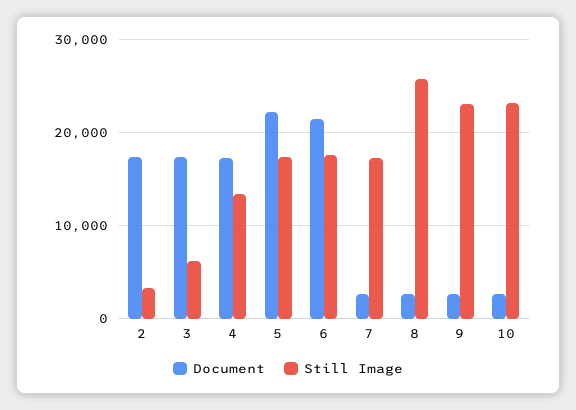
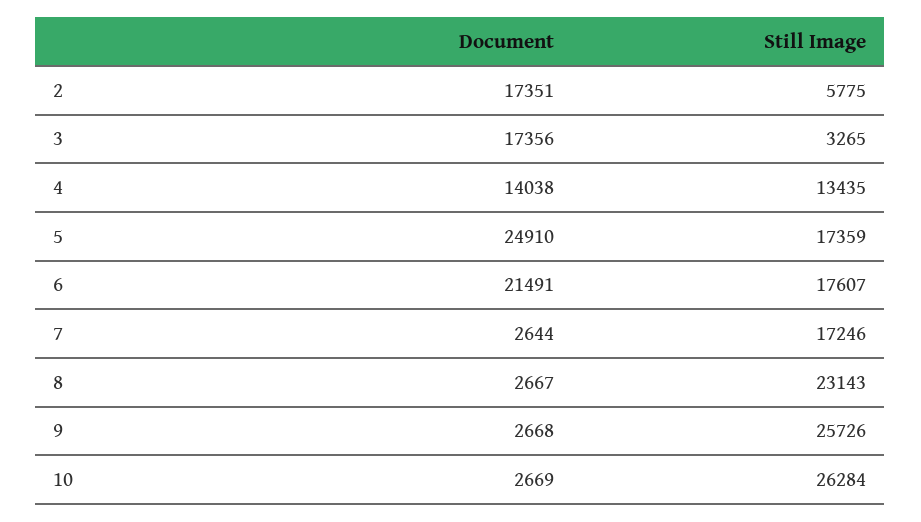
  {
    "Document": {
      "2": 17351,
      "3": 17356,
-     "4": 17000,
+     "4": 14038,
-     "5": 22000,
+     "5": 24910,
      "6": 21491,
      "7": 2644,
      "8": 2667,
      "9": 2668,
      "10": 2669
    },
    "Still Image": {
-     "2": 3000,
+     "2": 5775,
-     "3": 6000,
+     "3": 3265,
      "4": 13435,
      "5": 17359,
      "6": 17607,
      "7": 17246,
-     "8": 26000,
+     "8": 23143,
-     "9": 23000,
+     "9": 25726,
-     "10": 23000
+     "10": 26284
    }
  }

